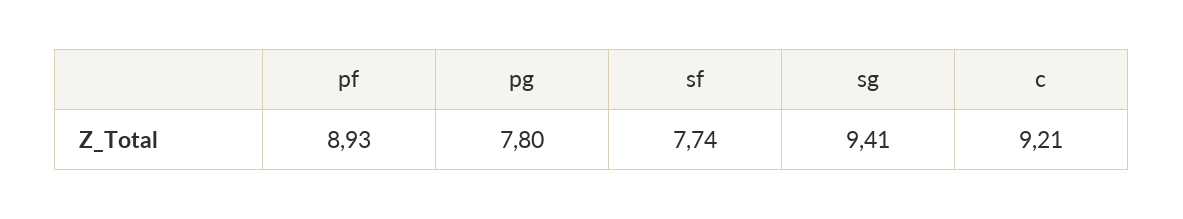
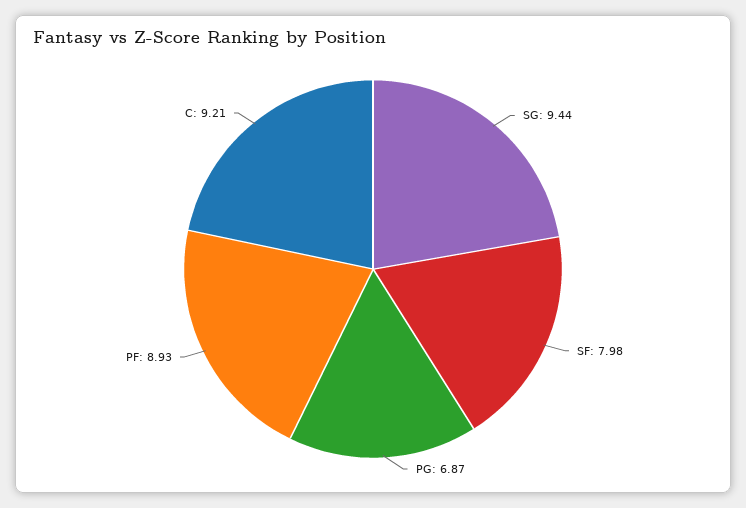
  {
    "pf": 8.93,
-   "pg": 7.8,
+   "pg": 6.87,
-   "sf": 7.74,
+   "sf": 7.98,
-   "sg": 9.41,
+   "sg": 9.44,
    "c": 9.21
  }

